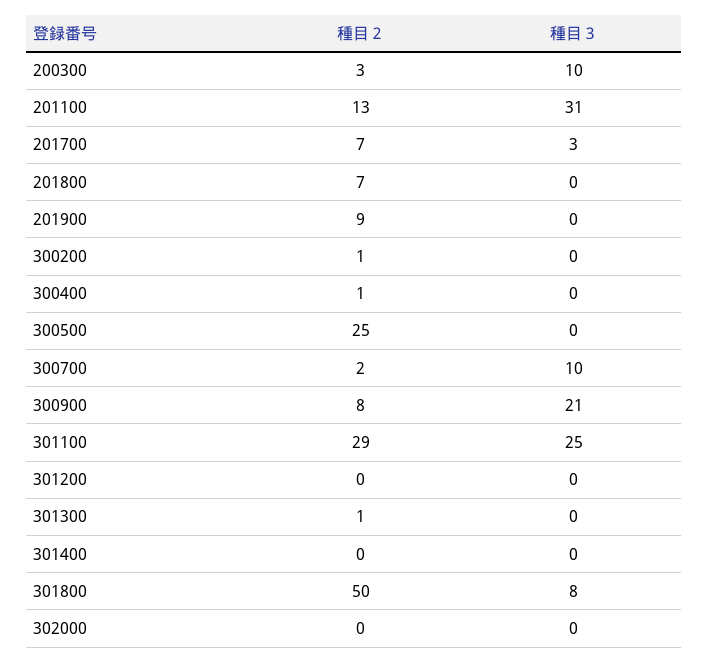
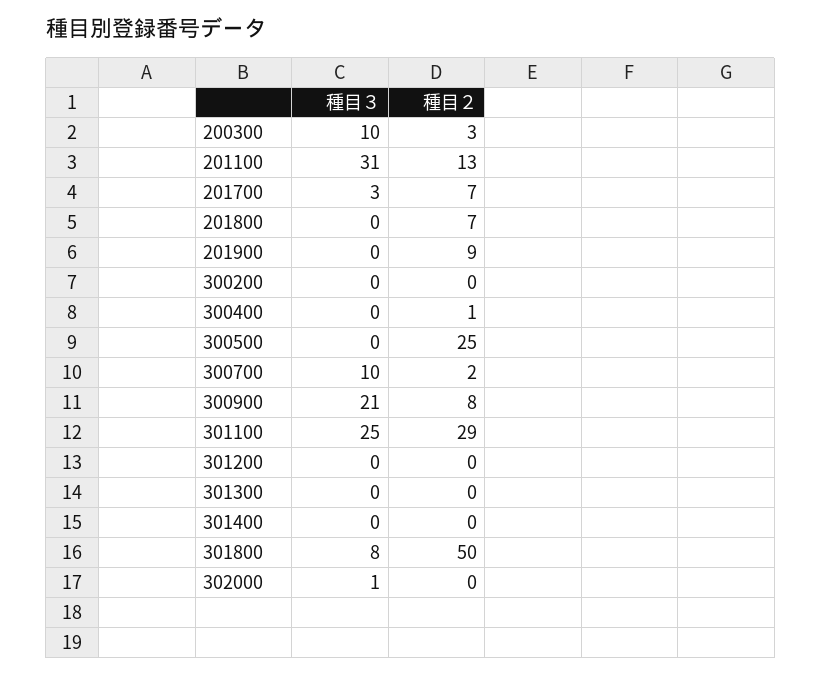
  {
    "種目２": {
      "200300": 3,
      "201100": 13,
      "201700": 7,
      "201800": 7,
      "201900": 9,
-     "300200": 1,
+     "300200": 0,
      "300400": 1,
      "300500": 25,
      "300700": 2,
      "300900": 8,
      "301100": 29,
      "301200": 0,
-     "301300": 1,
+     "301300": 0,
      "301400": 0,
      "301800": 50,
      "302000": 0
    },
    "種目３": {
      "200300": 10,
      "201100": 31,
      "201700": 3,
      "201800": 0,
      "201900": 0,
      "300200": 0,
      "300400": 0,
      "300500": 0,
      "300700": 10,
      "300900": 21,
      "301100": 25,
      "301200": 0,
      "301300": 0,
      "301400": 0,
      "301800": 8,
-     "302000": 0
+     "302000": 1
    }
  }

